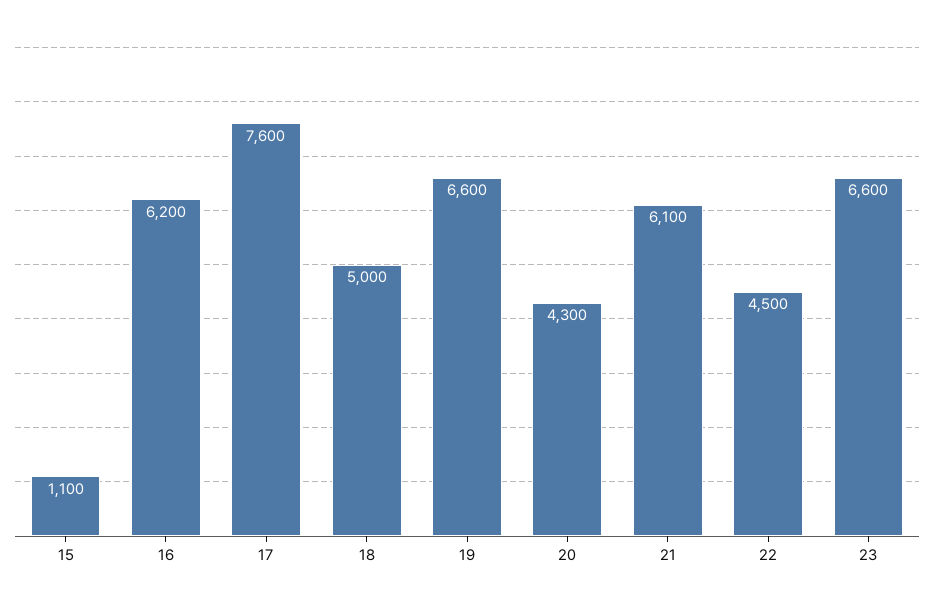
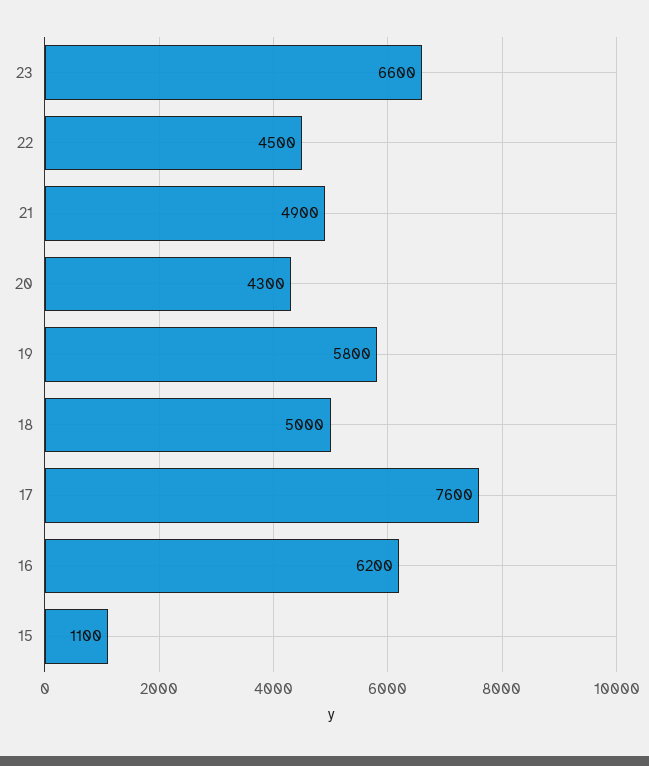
  {
    "15": 1100,
    "16": 6200,
    "17": 7600,
    "18": 5000,
-   "19": 6600,
+   "19": 5800,
    "20": 4300,
-   "21": 6100,
+   "21": 4900,
    "22": 4500,
    "23": 6600
  }

